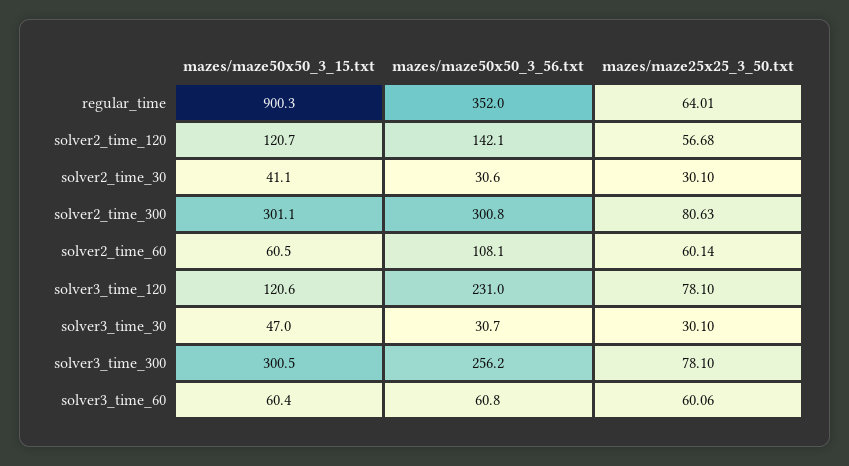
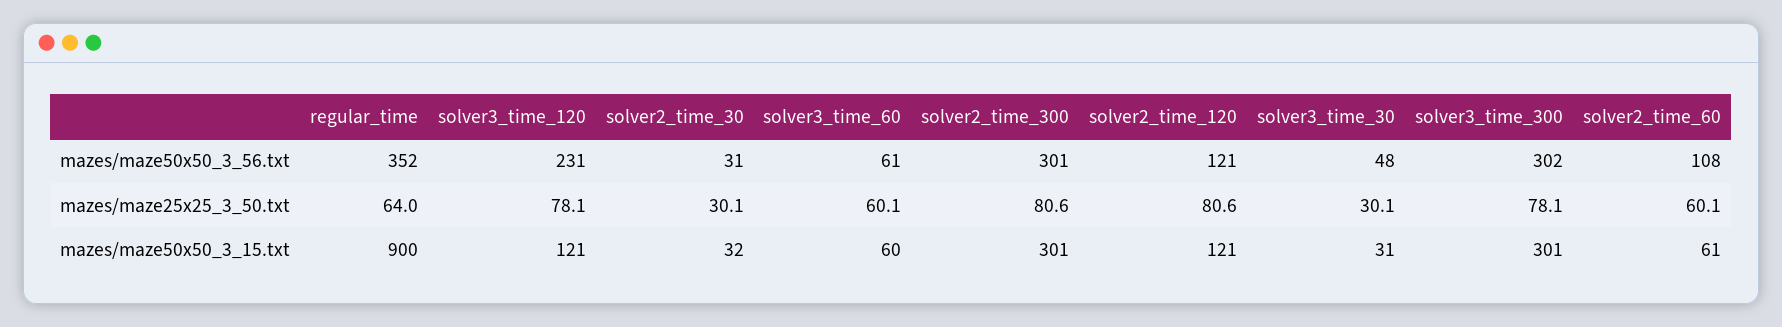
  {
    "mazes/maze50x50_3_15.txt": {
      "regular_time": 900.3,
      "solver2_time_120": 120.7,
-     "solver2_time_30": 41.1,
+     "solver2_time_30": 32,
      "solver2_time_300": 301.1,
      "solver2_time_60": 60.5,
      "solver3_time_120": 120.6,
-     "solver3_time_30": 47,
+     "solver3_time_30": 31,
      "solver3_time_300": 300.5,
      "solver3_time_60": 60.4
    },
    "mazes/maze50x50_3_56.txt": {
      "regular_time": 352,
-     "solver2_time_120": 142.1,
+     "solver2_time_120": 121,
      "solver2_time_30": 30.6,
      "solver2_time_300": 300.8,
      "solver2_time_60": 108.1,
      "solver3_time_120": 231,
-     "solver3_time_30": 30.7,
+     "solver3_time_30": 48,
-     "solver3_time_300": 256.2,
+     "solver3_time_300": 302,
      "solver3_time_60": 60.8
    },
    "mazes/maze25x25_3_50.txt": {
      "regular_time": 64.01,
-     "solver2_time_120": 56.68,
+     "solver2_time_120": 80.6,
      "solver2_time_30": 30.1,
      "solver2_time_300": 80.63,
      "solver2_time_60": 60.14,
      "solver3_time_120": 78.1,
      "solver3_time_30": 30.1,
      "solver3_time_300": 78.1,
      "solver3_time_60": 60.06
    }
  }

